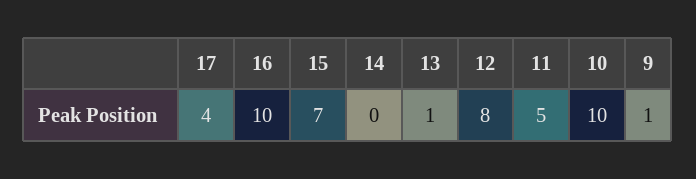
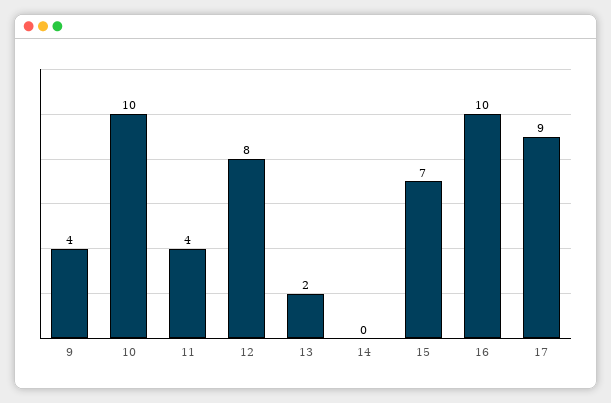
  {
-   "17": 4,
+   "17": 9,
    "16": 10,
    "15": 7,
    "14": 0,
-   "13": 1,
+   "13": 2,
    "12": 8,
-   "11": 5,
+   "11": 4,
    "10": 10,
-   "9": 1
+   "9": 4
  }

